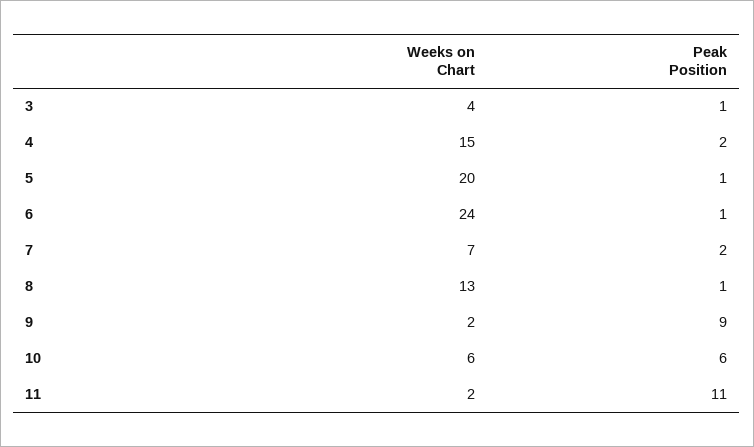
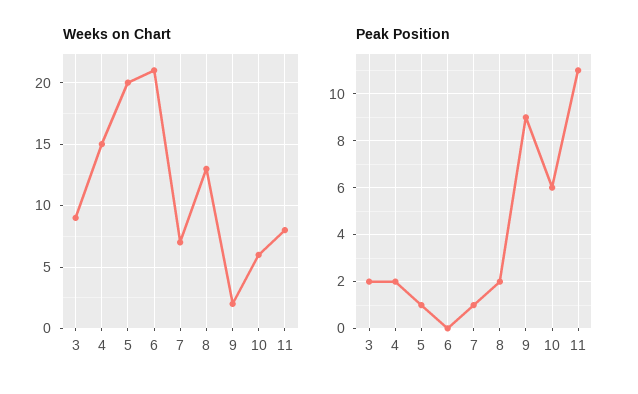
  {
    "Weeks on Chart": {
-     "3": 4,
+     "3": 9,
      "4": 15,
      "5": 20,
-     "6": 24,
+     "6": 21,
      "7": 7,
      "8": 13,
      "9": 2,
      "10": 6,
-     "11": 2
+     "11": 8
    },
    "Peak Position": {
-     "3": 1,
+     "3": 2,
      "4": 2,
      "5": 1,
-     "6": 1,
+     "6": 0,
-     "7": 2,
+     "7": 1,
-     "8": 1,
+     "8": 2,
      "9": 9,
      "10": 6,
      "11": 11
    }
  }

